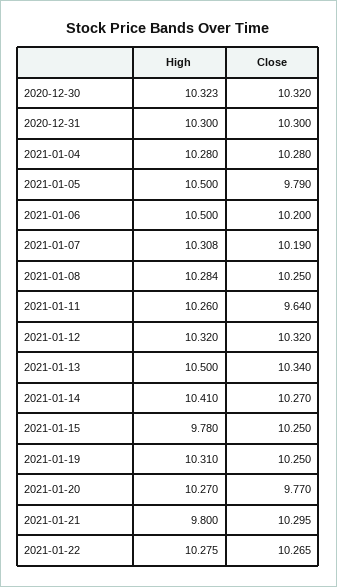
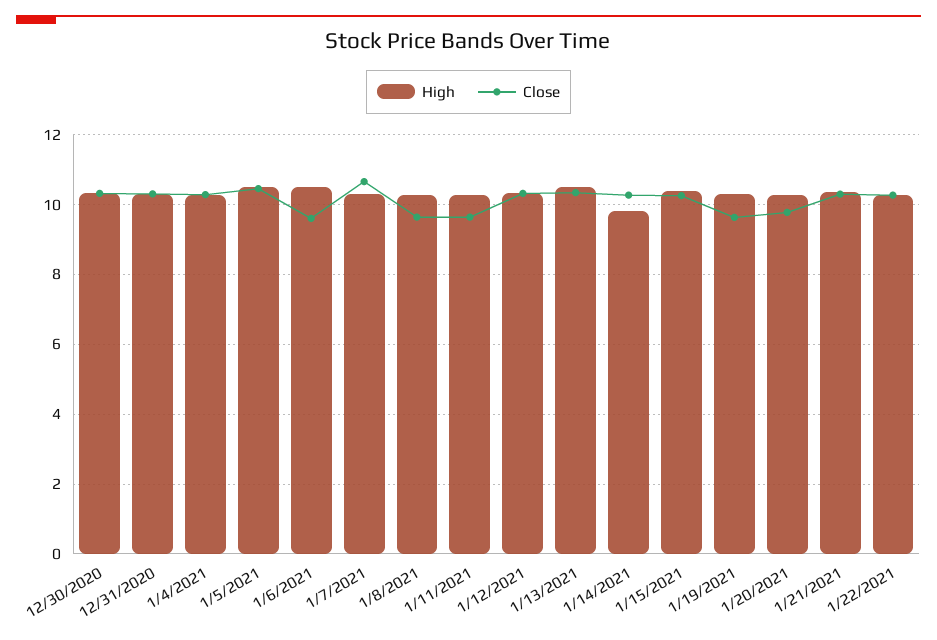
  {
    "High": {
      "2020-12-30": 10.323,
      "2020-12-31": 10.3,
      "2021-01-04": 10.28,
      "2021-01-05": 10.5,
      "2021-01-06": 10.5,
      "2021-01-07": 10.308,
      "2021-01-08": 10.284,
      "2021-01-11": 10.26,
      "2021-01-12": 10.32,
      "2021-01-13": 10.5,
-     "2021-01-14": 10.41,
+     "2021-01-14": 9.8,
-     "2021-01-15": 9.78,
+     "2021-01-15": 10.4,
      "2021-01-19": 10.31,
      "2021-01-20": 10.27,
-     "2021-01-21": 9.8,
+     "2021-01-21": 10.4,
      "2021-01-22": 10.275
    },
    "Close": {
      "2020-12-30": 10.32,
      "2020-12-31": 10.3,
      "2021-01-04": 10.28,
-     "2021-01-05": 9.79,
+     "2021-01-05": 10.4,
-     "2021-01-06": 10.2,
+     "2021-01-06": 9.6,
-     "2021-01-07": 10.19,
+     "2021-01-07": 10.6,
-     "2021-01-08": 10.25,
+     "2021-01-08": 9.6,
      "2021-01-11": 9.64,
      "2021-01-12": 10.32,
      "2021-01-13": 10.34,
      "2021-01-14": 10.27,
      "2021-01-15": 10.25,
-     "2021-01-19": 10.25,
+     "2021-01-19": 9.6,
      "2021-01-20": 9.77,
      "2021-01-21": 10.295,
      "2021-01-22": 10.265
    }
  }

